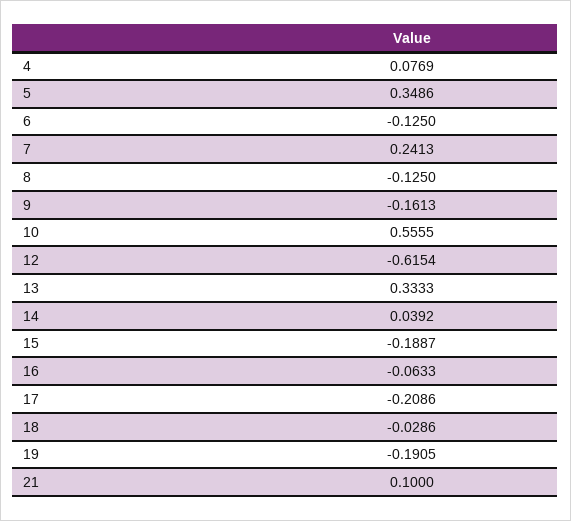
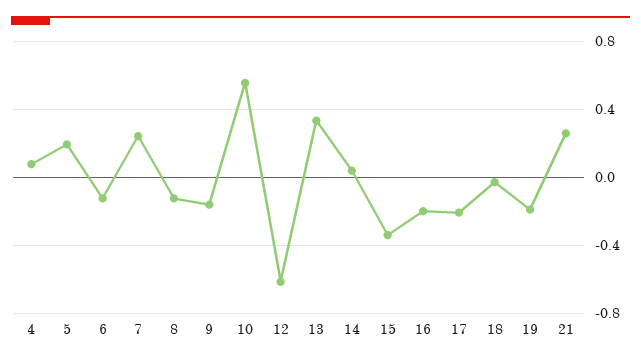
  {
    "4": 0.0769,
-   "5": 0.3486,
+   "5": 0.2,
    "6": -0.125,
    "7": 0.2413,
    "8": -0.125,
    "9": -0.1613,
    "10": 0.5555,
    "12": -0.6154,
    "13": 0.3333,
    "14": 0.0392,
-   "15": -0.1887,
+   "15": -0.35,
-   "16": -0.0633,
+   "16": -0.2,
    "17": -0.2086,
    "18": -0.0286,
    "19": -0.1905,
-   "21": 0.1
+   "21": 0.25
  }

